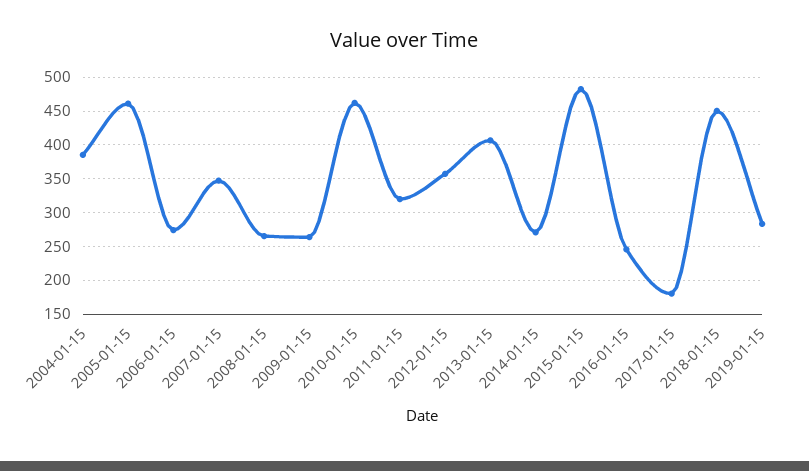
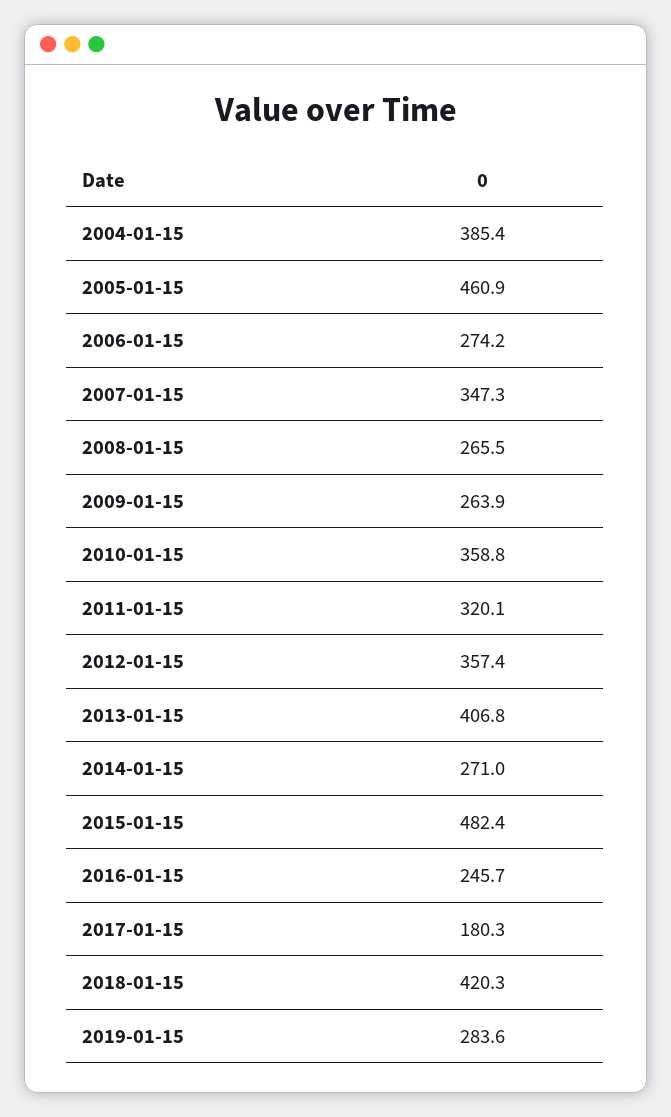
  {
    "2004-01-15": 385.4,
    "2005-01-15": 460.9,
    "2006-01-15": 274.2,
    "2007-01-15": 347.3,
    "2008-01-15": 265.5,
    "2009-01-15": 263.9,
-   "2010-01-15": 460,
+   "2010-01-15": 358.8,
    "2011-01-15": 320.1,
    "2012-01-15": 357.4,
    "2013-01-15": 406.8,
    "2014-01-15": 271,
    "2015-01-15": 482.4,
    "2016-01-15": 245.7,
    "2017-01-15": 180.3,
-   "2018-01-15": 450,
+   "2018-01-15": 420.3,
    "2019-01-15": 283.6
  }

